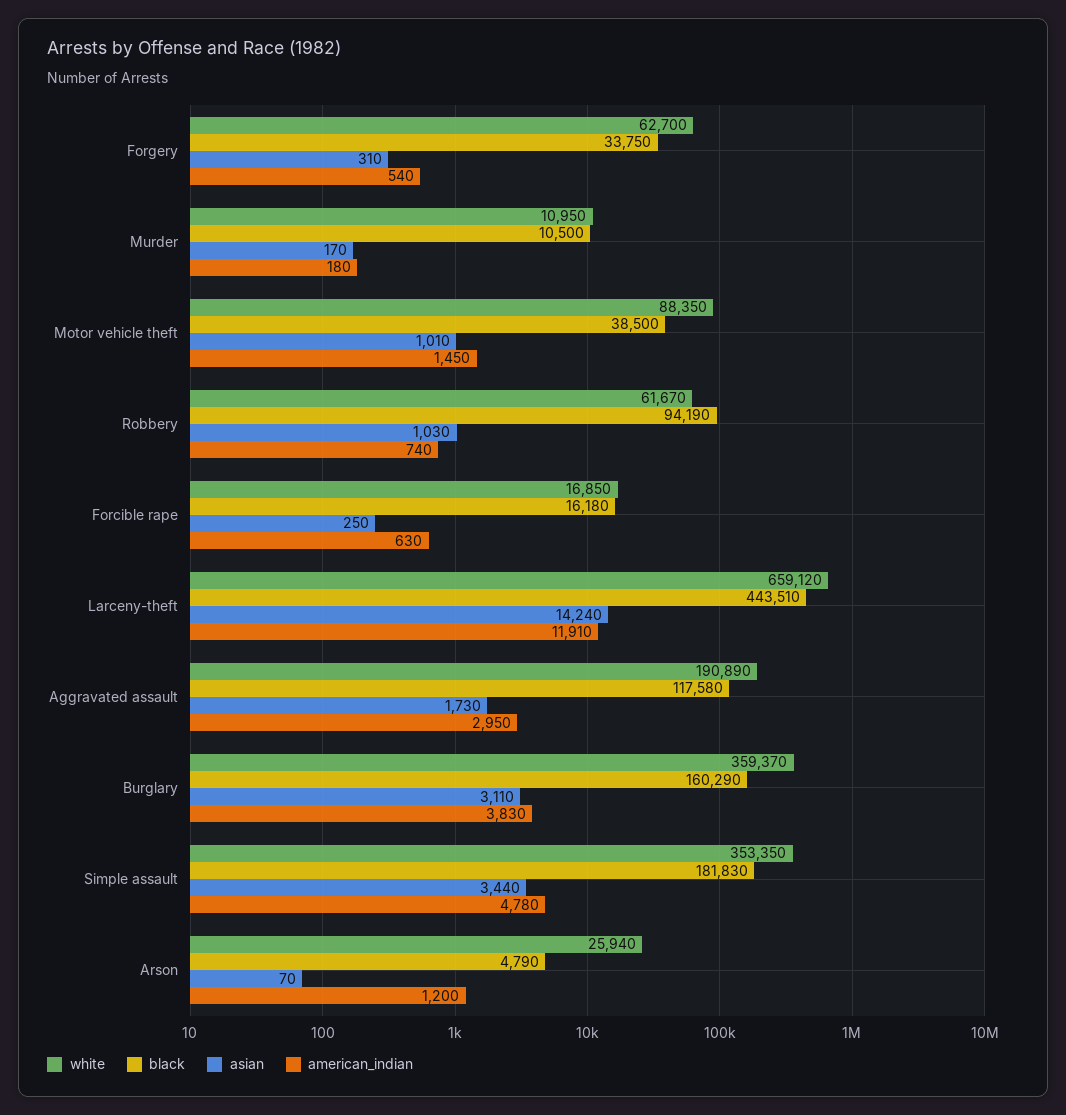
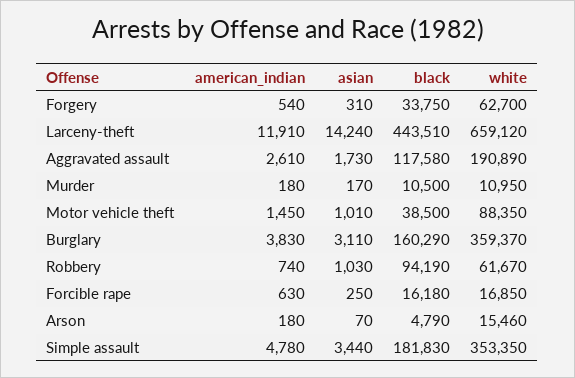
  {
    "white": {
      "Forgery": 62700,
      "Murder": 10950,
      "Motor vehicle theft": 88350,
      "Robbery": 61670,
      "Forcible rape": 16850,
      "Larceny-theft": 659120,
      "Aggravated assault": 190890,
      "Burglary": 359370,
      "Simple assault": 353350,
-     "Arson": 25940
+     "Arson": 15460
    },
    "black": {
      "Forgery": 33750,
      "Murder": 10500,
      "Motor vehicle theft": 38500,
      "Robbery": 94190,
      "Forcible rape": 16180,
      "Larceny-theft": 443510,
      "Aggravated assault": 117580,
      "Burglary": 160290,
      "Simple assault": 181830,
      "Arson": 4790
    },
    "asian": {
      "Forgery": 310,
      "Murder": 170,
      "Motor vehicle theft": 1010,
      "Robbery": 1030,
      "Forcible rape": 250,
      "Larceny-theft": 14240,
      "Aggravated assault": 1730,
      "Burglary": 3110,
      "Simple assault": 3440,
      "Arson": 70
    },
    "american_indian": {
      "Forgery": 540,
      "Murder": 180,
      "Motor vehicle theft": 1450,
      "Robbery": 740,
      "Forcible rape": 630,
      "Larceny-theft": 11910,
-     "Aggravated assault": 2950,
+     "Aggravated assault": 2610,
      "Burglary": 3830,
      "Simple assault": 4780,
-     "Arson": 1200
+     "Arson": 180
    }
  }

